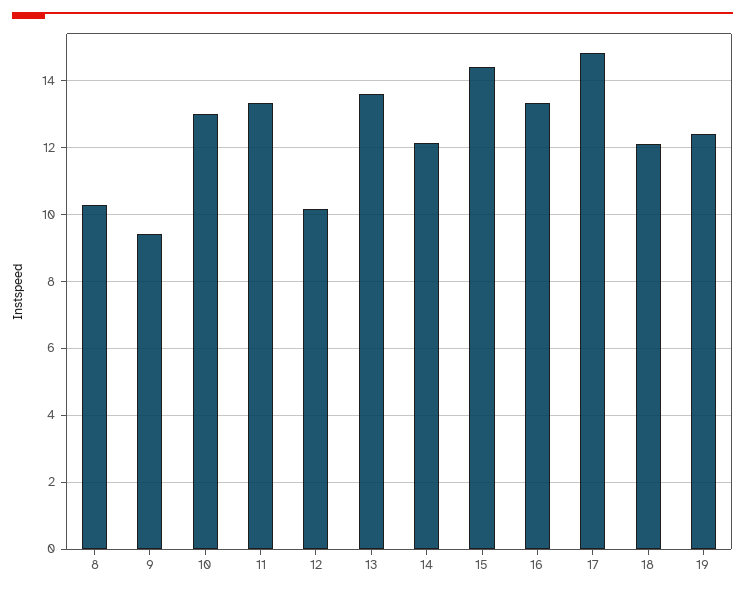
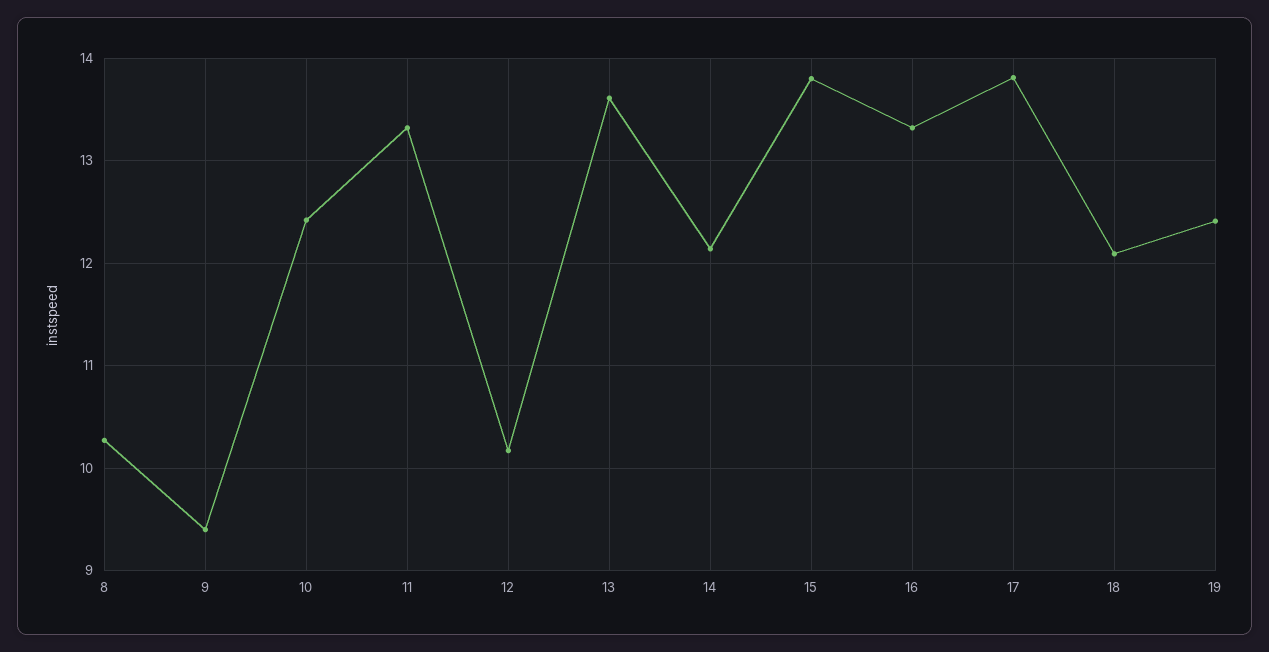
  {
    "8": 10.3,
    "9": 9.4,
-   "10": 13,
+   "10": 12.4,
    "11": 13.3,
    "12": 10.2,
    "13": 13.6,
    "14": 12.1,
-   "15": 14.4,
+   "15": 13.8,
    "16": 13.3,
-   "17": 14.8,
+   "17": 13.8,
    "18": 12.1,
    "19": 12.4
  }

